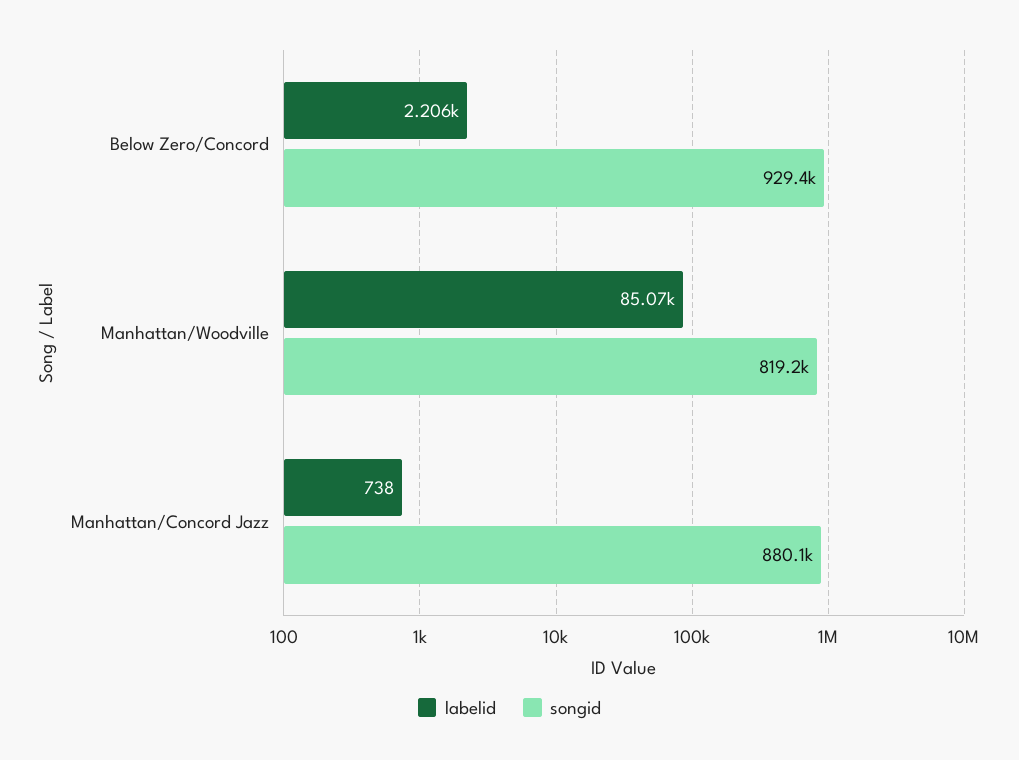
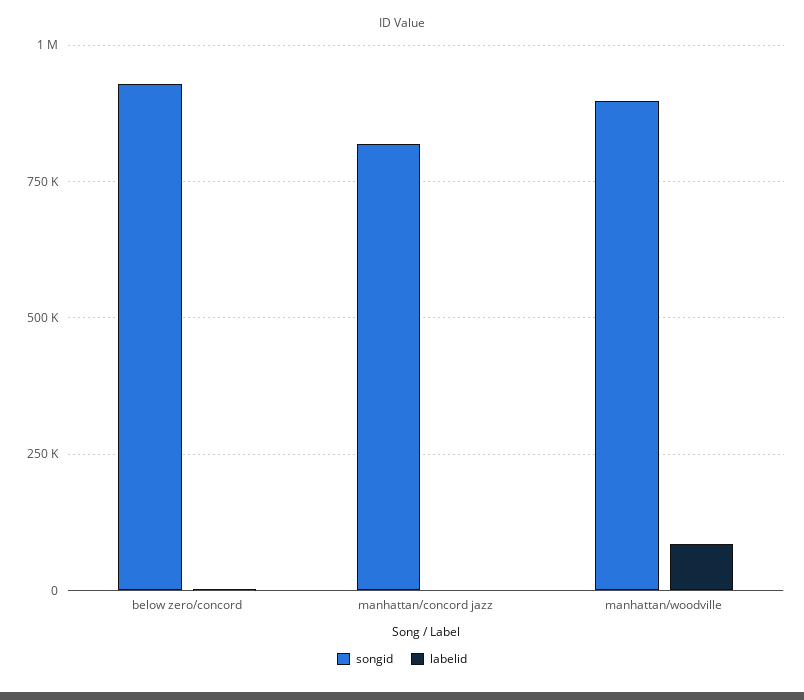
  {
    "labelid": {
      "Below Zero/Concord": 2206,
      "Manhattan/Woodville": 85070,
      "Manhattan/Concord Jazz": 738
    },
    "songid": {
      "Below Zero/Concord": 929400,
-     "Manhattan/Woodville": 819200,
+     "Manhattan/Woodville": 900000,
-     "Manhattan/Concord Jazz": 880100
+     "Manhattan/Concord Jazz": 825000
    }
  }

